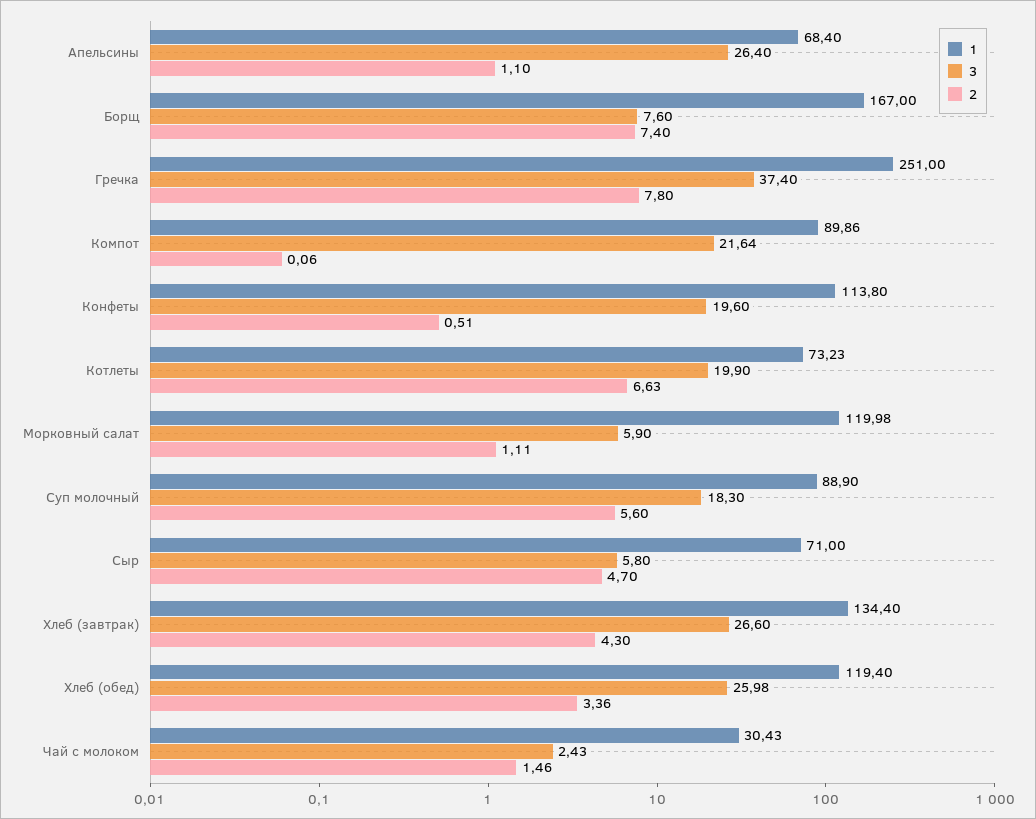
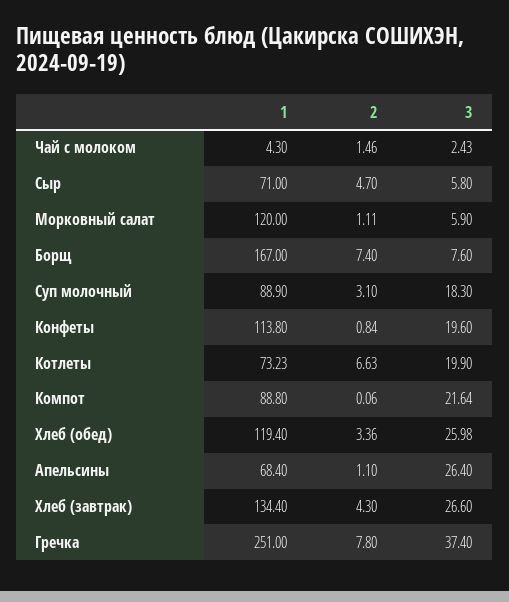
  {
    "1": {
      "Апельсины": 68.4,
      "Борщ": 167,
      "Гречка": 251,
-     "Компот": 89.86,
+     "Компот": 88.8,
      "Конфеты": 113.8,
      "Котлеты": 73.23,
-     "Морковный салат": 119.98,
+     "Морковный салат": 120,
      "Суп молочный": 88.9,
      "Сыр": 71,
      "Хлеб (завтрак)": 134.4,
      "Хлеб (обед)": 119.4,
-     "Чай с молоком": 30.43
+     "Чай с молоком": 4.3
    },
    "3": {
      "Апельсины": 26.4,
      "Борщ": 7.6,
      "Гречка": 37.4,
      "Компот": 21.64,
      "Конфеты": 19.6,
      "Котлеты": 19.9,
      "Морковный салат": 5.9,
      "Суп молочный": 18.3,
      "Сыр": 5.8,
      "Хлеб (завтрак)": 26.6,
      "Хлеб (обед)": 25.98,
      "Чай с молоком": 2.43
    },
    "2": {
      "Апельсины": 1.1,
      "Борщ": 7.4,
      "Гречка": 7.8,
      "Компот": 0.06,
-     "Конфеты": 0.51,
+     "Конфеты": 0.84,
      "Котлеты": 6.63,
      "Морковный салат": 1.11,
-     "Суп молочный": 5.6,
+     "Суп молочный": 3.1,
      "Сыр": 4.7,
      "Хлеб (завтрак)": 4.3,
      "Хлеб (обед)": 3.36,
      "Чай с молоком": 1.46
    }
  }

